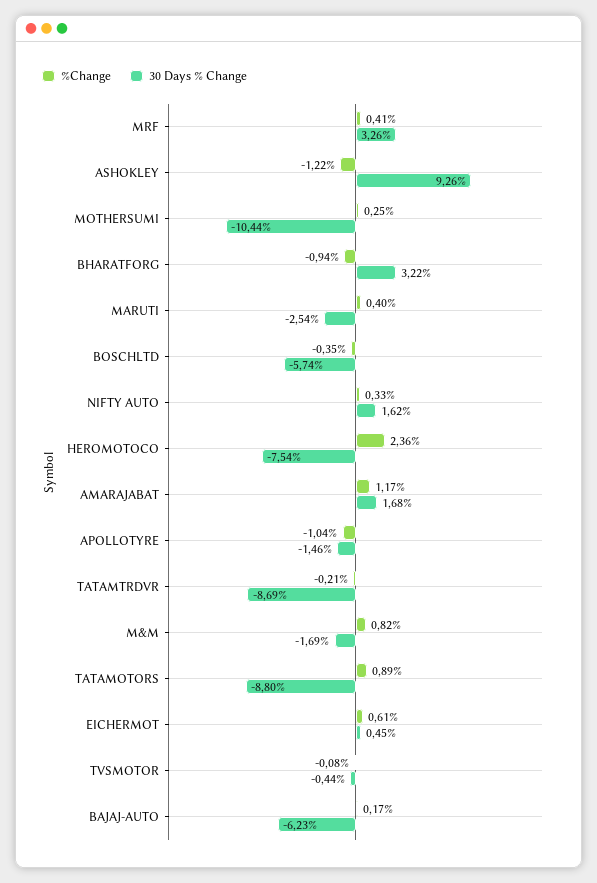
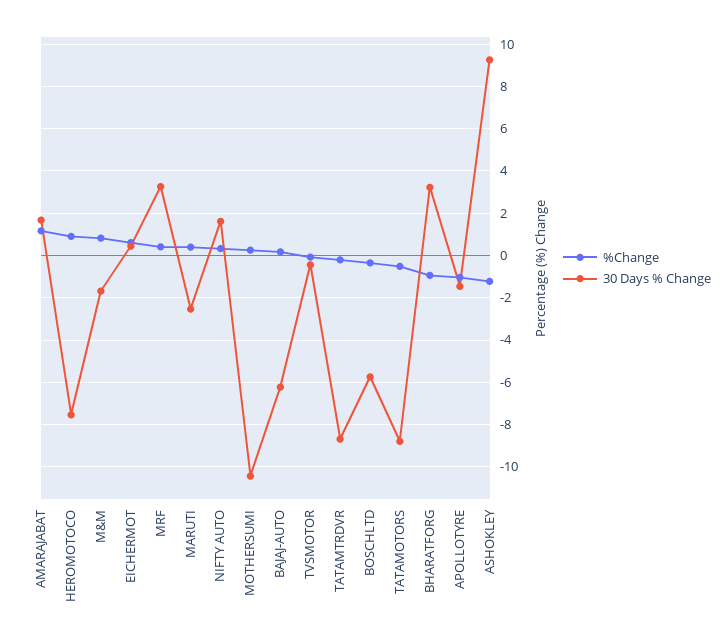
  {
    "%Change": {
      "MRF": 0.41,
      "ASHOKLEY": -1.22,
      "MOTHERSUMI": 0.25,
      "BHARATFORG": -0.94,
      "MARUTI": 0.4,
      "BOSCHLTD": -0.35,
      "NIFTY AUTO": 0.33,
-     "HEROMOTOCO": 2.36,
+     "HEROMOTOCO": 1,
      "AMARAJABAT": 1.17,
      "APOLLOTYRE": -1.04,
      "TATAMTRDVR": -0.21,
      "M&M": 0.82,
-     "TATAMOTORS": 0.89,
+     "TATAMOTORS": -0.5,
      "EICHERMOT": 0.61,
      "TVSMOTOR": -0.08,
      "BAJAJ-AUTO": 0.17
    },
    "30 Days % Change": {
      "MRF": 3.26,
      "ASHOKLEY": 9.26,
      "MOTHERSUMI": -10.44,
      "BHARATFORG": 3.22,
      "MARUTI": -2.54,
      "BOSCHLTD": -5.74,
      "NIFTY AUTO": 1.62,
      "HEROMOTOCO": -7.54,
      "AMARAJABAT": 1.68,
      "APOLLOTYRE": -1.46,
      "TATAMTRDVR": -8.69,
      "M&M": -1.69,
      "TATAMOTORS": -8.8,
      "EICHERMOT": 0.45,
      "TVSMOTOR": -0.44,
      "BAJAJ-AUTO": -6.23
    }
  }

